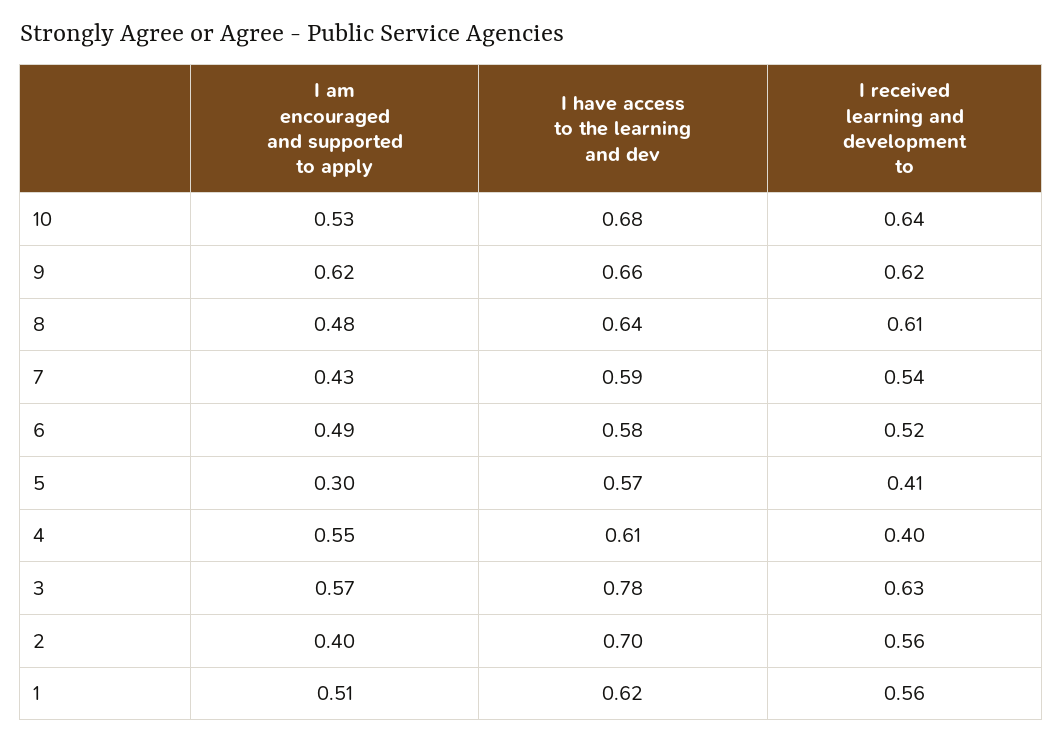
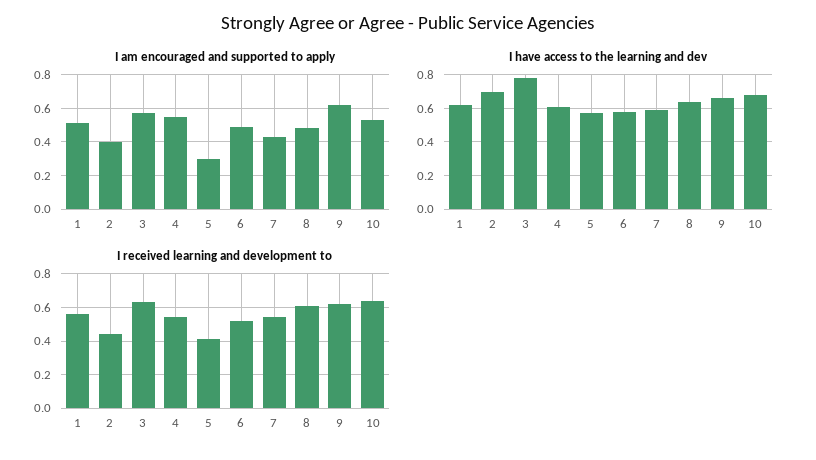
  {
    "I am encouraged and supported to apply": {
      "10": 0.53,
      "9": 0.62,
      "8": 0.48,
      "7": 0.43,
      "6": 0.49,
      "5": 0.3,
      "4": 0.55,
      "3": 0.57,
      "2": 0.4,
      "1": 0.51
    },
    "I have access to the learning and dev": {
      "10": 0.68,
      "9": 0.66,
      "8": 0.64,
      "7": 0.59,
      "6": 0.58,
      "5": 0.57,
      "4": 0.61,
      "3": 0.78,
      "2": 0.7,
      "1": 0.62
    },
    "I received learning and development to": {
      "10": 0.64,
      "9": 0.62,
      "8": 0.61,
      "7": 0.54,
      "6": 0.52,
      "5": 0.41,
-     "4": 0.4,
+     "4": 0.55,
      "3": 0.63,
-     "2": 0.56,
+     "2": 0.45,
      "1": 0.56
    }
  }

